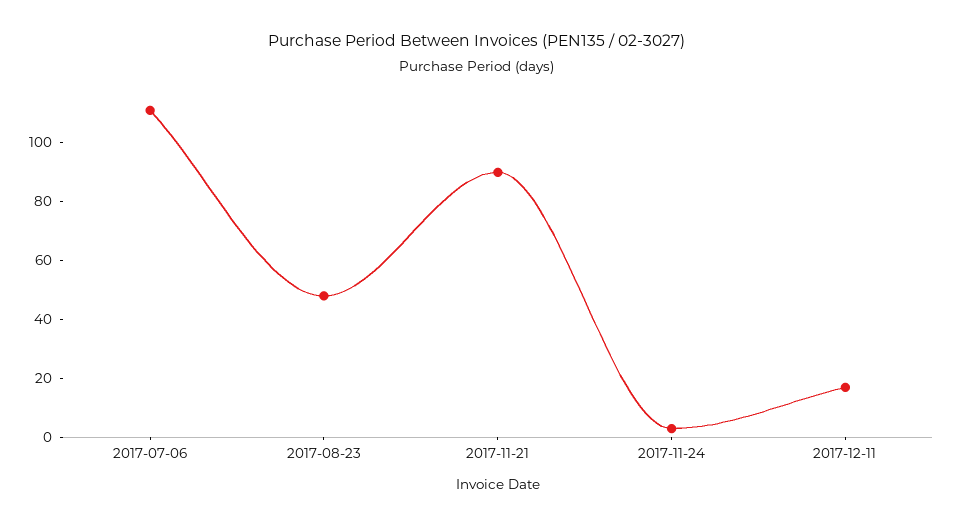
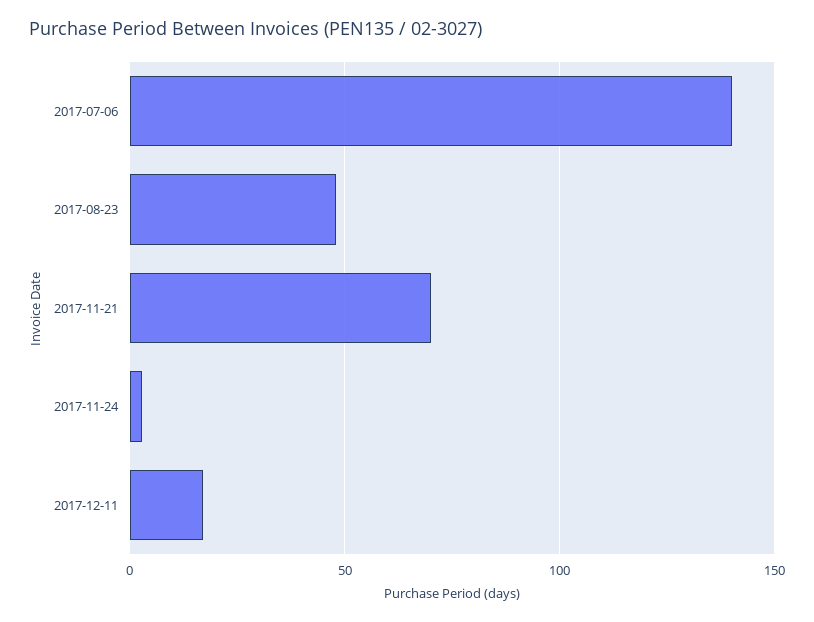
  {
-   "2017-07-06": 110,
+   "2017-07-06": 140,
    "2017-08-23": 50,
-   "2017-11-21": 90,
+   "2017-11-21": 70,
    "2017-11-24": 5,
    "2017-12-11": 15
  }

